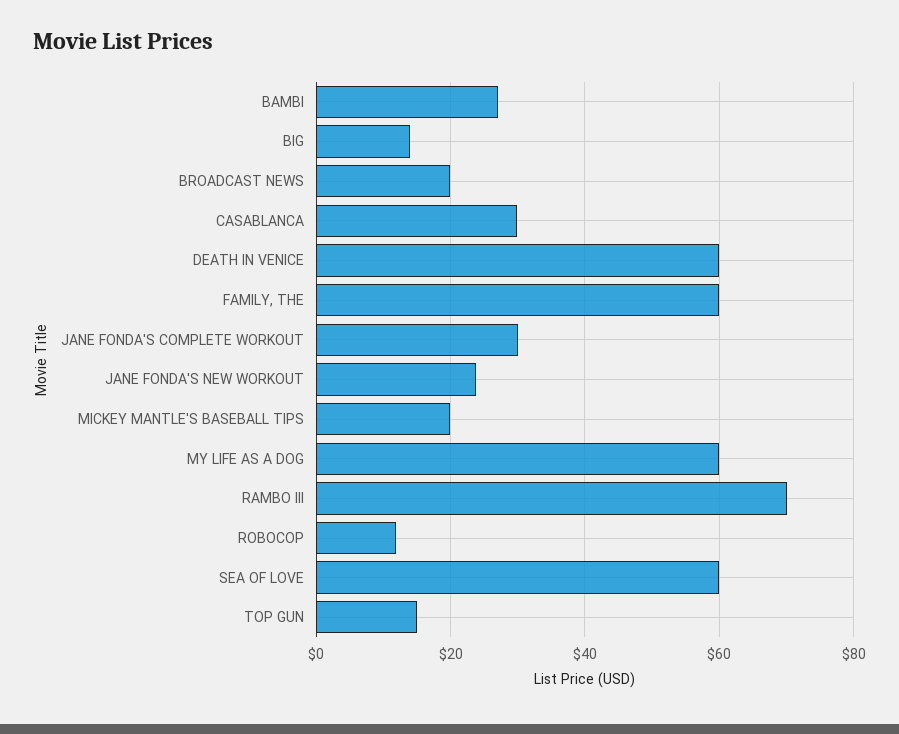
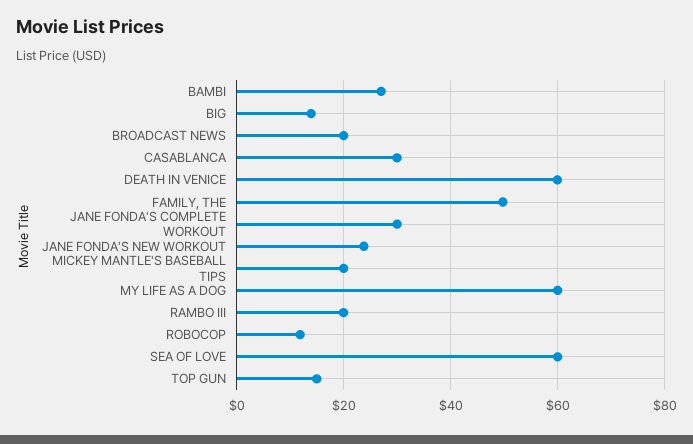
  {
    "BAMBI": 26,
    "BIG": 14,
    "BROADCAST NEWS": 20,
    "CASABLANCA": 30,
    "DEATH IN VENICE": 60,
-   "FAMILY, THE": 60,
+   "FAMILY, THE": 50,
    "JANE FONDA'S COMPLETE WORKOUT": 30,
    "JANE FONDA'S NEW WORKOUT": 24,
    "MICKEY MANTLE'S BASEBALL TIPS": 20,
    "MY LIFE AS A DOG": 60,
-   "RAMBO III": 70,
+   "RAMBO III": 20,
    "ROBOCOP": 12,
    "SEA OF LOVE": 60,
    "TOP GUN": 14
  }

